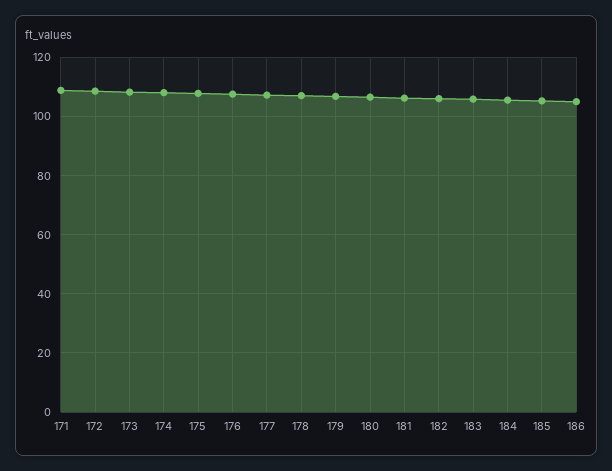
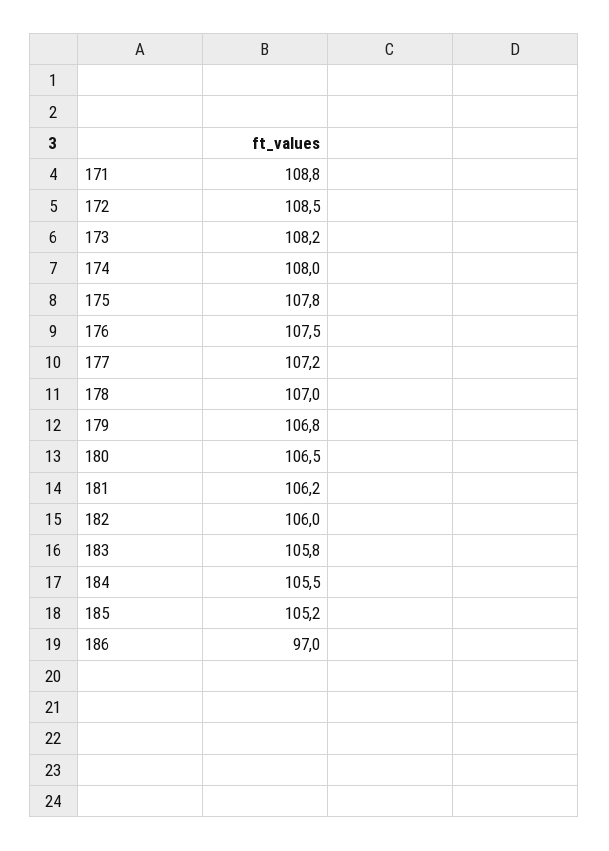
  {
    "171": 108.8,
    "172": 108.5,
    "173": 108.2,
    "174": 108,
    "175": 107.8,
    "176": 107.5,
    "177": 107.2,
    "178": 107,
    "179": 106.8,
    "180": 106.5,
    "181": 106.2,
    "182": 106,
    "183": 105.8,
    "184": 105.5,
    "185": 105.2,
-   "186": 105
+   "186": 97
  }

